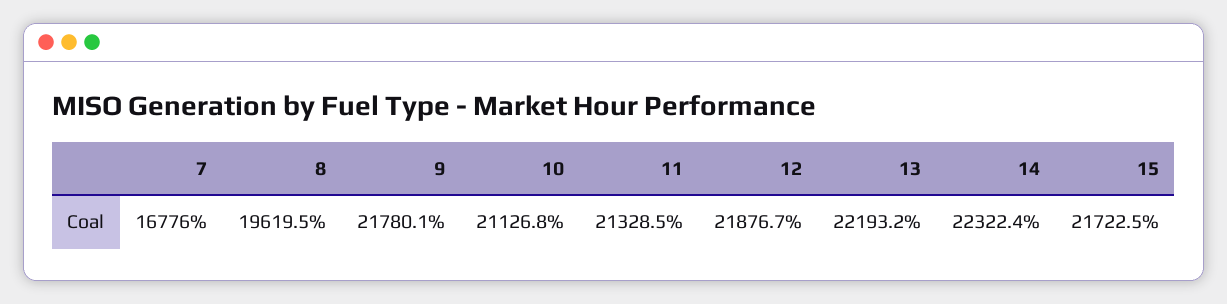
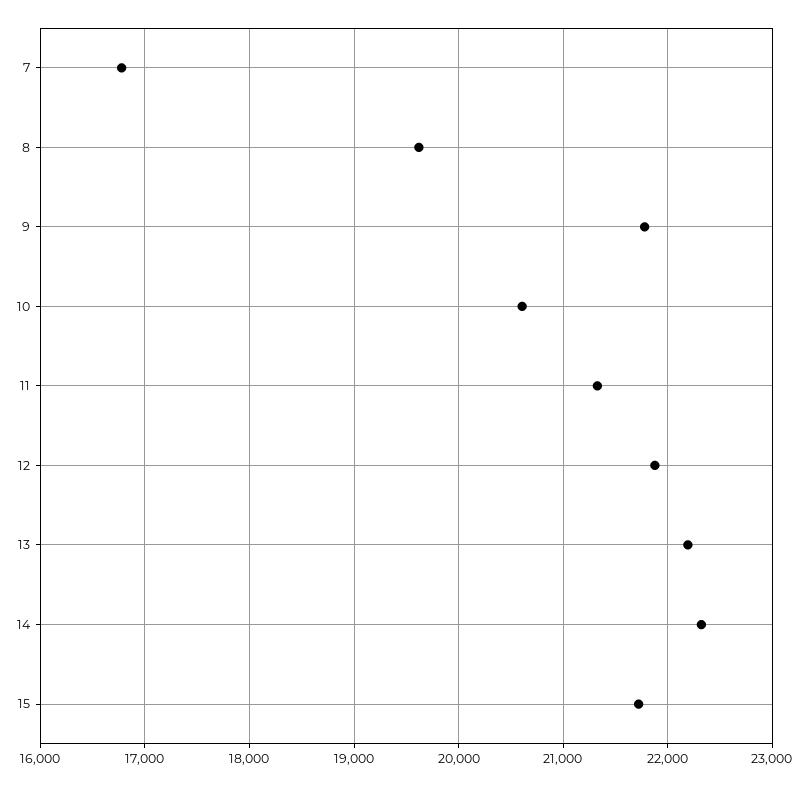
  {
    "7": 16776,
    "8": 19619.5,
    "9": 21780.1,
-   "10": 21126.8,
+   "10": 20600,
    "11": 21328.5,
    "12": 21876.7,
    "13": 22193.2,
    "14": 22322.4,
    "15": 21722.5
  }

